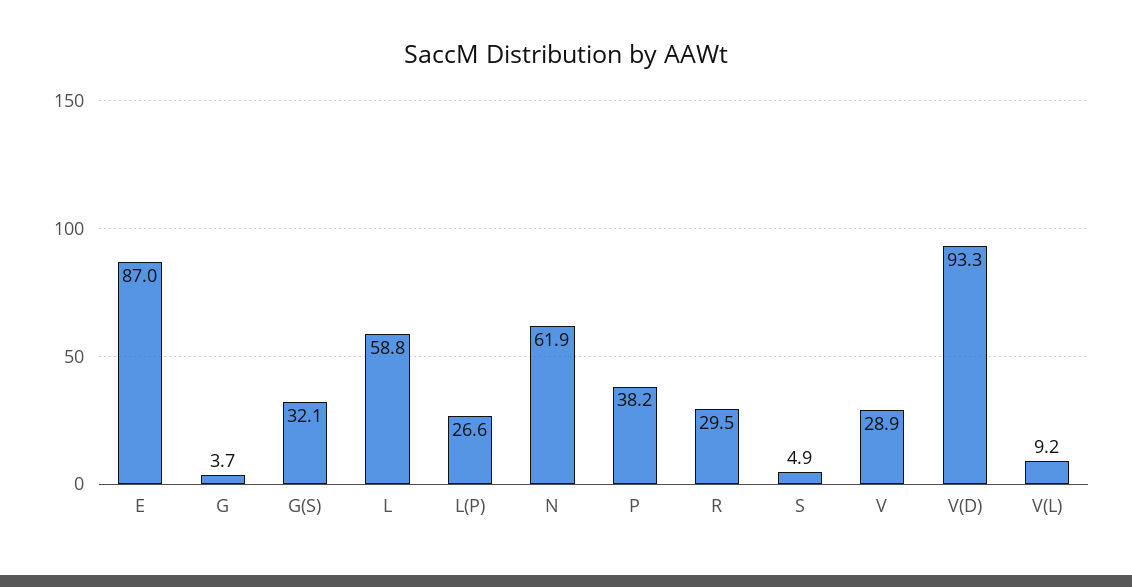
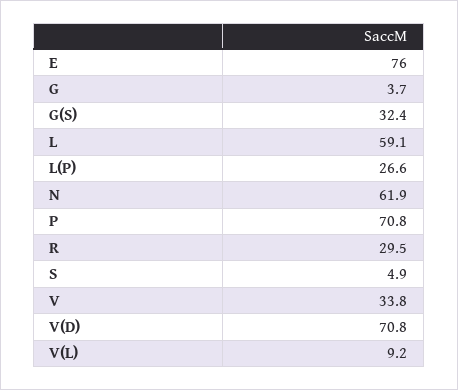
  {
-   "E": 87,
+   "E": 76,
    "G": 3.7,
-   "G(S)": 32.1,
+   "G(S)": 32.4,
-   "L": 58.8,
+   "L": 59.1,
    "L(P)": 26.6,
    "N": 61.9,
-   "P": 38.2,
+   "P": 70.8,
    "R": 29.5,
    "S": 4.9,
-   "V": 28.9,
+   "V": 33.8,
-   "V(D)": 93.3,
+   "V(D)": 70.8,
    "V(L)": 9.2
  }

